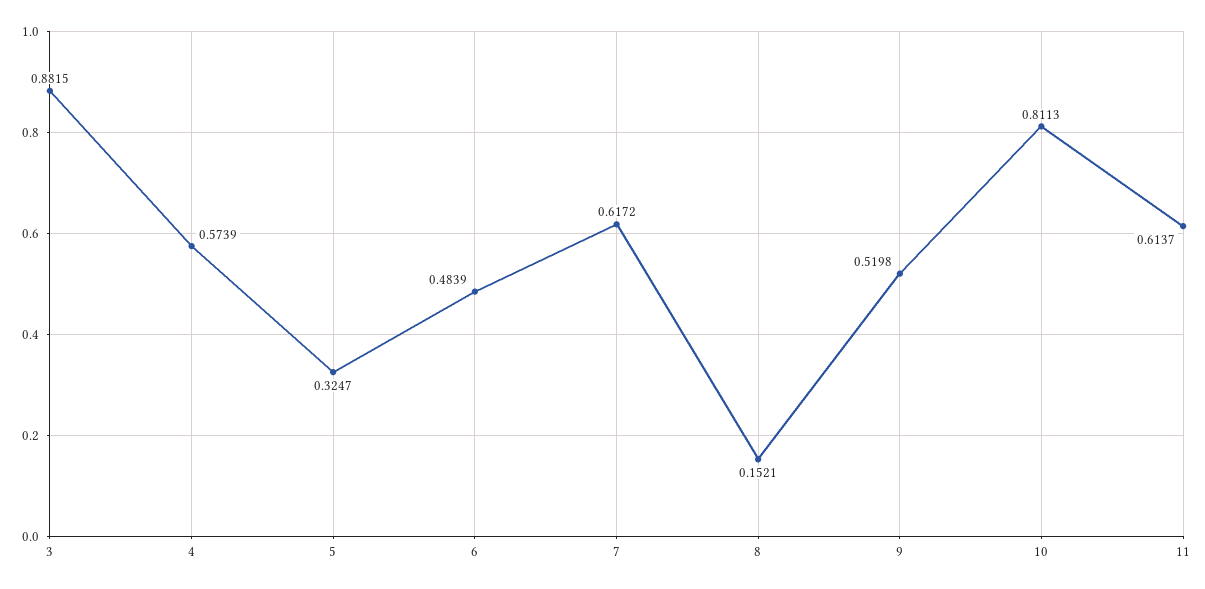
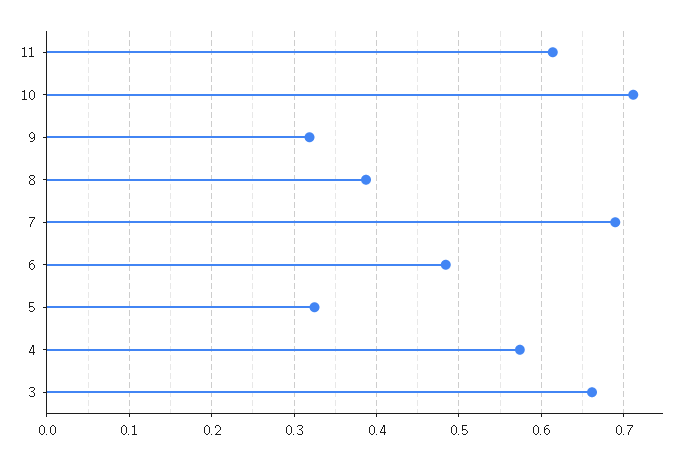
  {
-   "3": 0.8815,
+   "3": 0.66,
    "4": 0.5739,
    "5": 0.3247,
    "6": 0.4839,
-   "7": 0.6172,
+   "7": 0.69,
-   "8": 0.1521,
+   "8": 0.39,
-   "9": 0.5198,
+   "9": 0.32,
-   "10": 0.8113,
+   "10": 0.71,
    "11": 0.6137
  }

